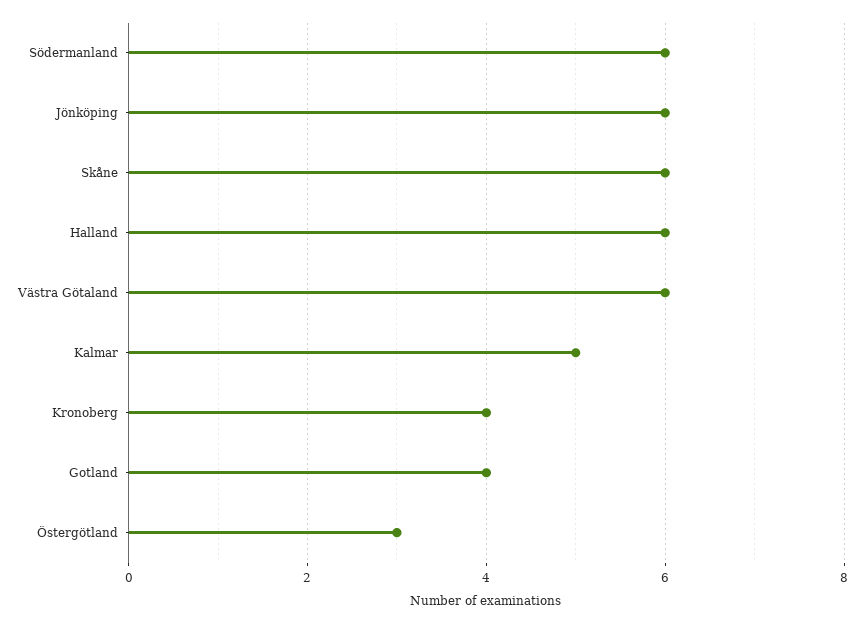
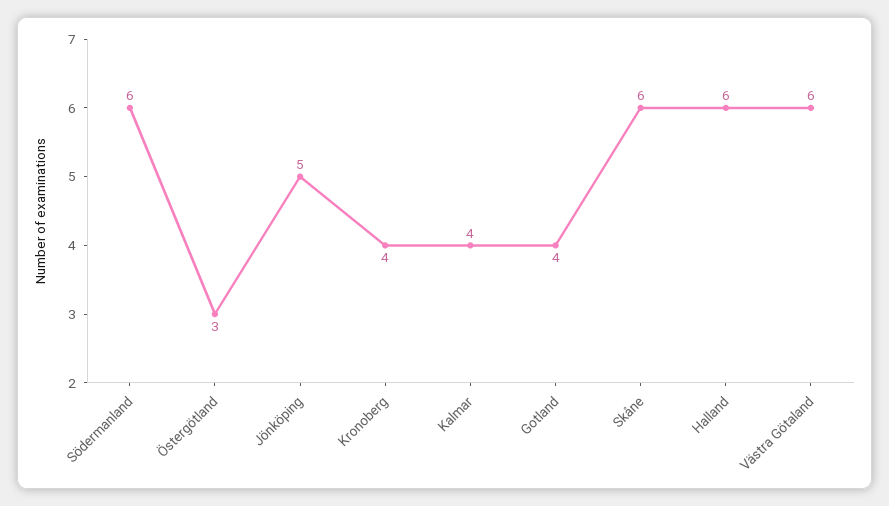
  {
    "Södermanland": 6,
-   "Jönköping": 6,
+   "Jönköping": 5,
    "Skåne": 6,
    "Halland": 6,
    "Västra Götaland": 6,
-   "Kalmar": 5,
+   "Kalmar": 4,
    "Kronoberg": 4,
    "Gotland": 4,
    "Östergötland": 3
  }

